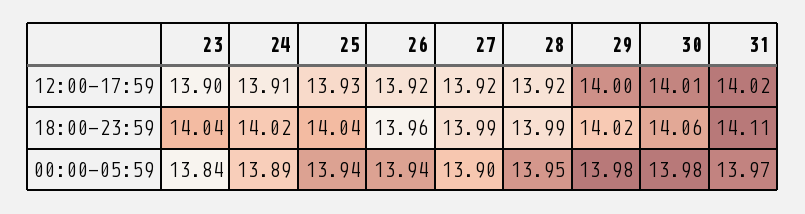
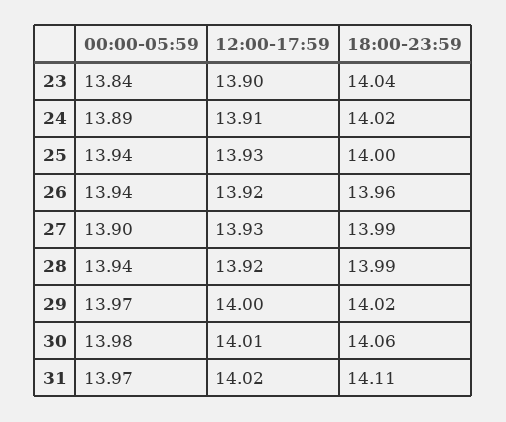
  {
    "23": {
      "12:00-17:59": 13.9,
      "18:00-23:59": 14.04,
      "00:00-05:59": 13.84
    },
    "24": {
      "12:00-17:59": 13.91,
      "18:00-23:59": 14.02,
      "00:00-05:59": 13.89
    },
    "25": {
      "12:00-17:59": 13.93,
-     "18:00-23:59": 14.04,
+     "18:00-23:59": 14,
      "00:00-05:59": 13.94
    },
    "26": {
      "12:00-17:59": 13.92,
      "18:00-23:59": 13.96,
      "00:00-05:59": 13.94
    },
    "27": {
-     "12:00-17:59": 13.92,
+     "12:00-17:59": 13.93,
      "18:00-23:59": 13.99,
      "00:00-05:59": 13.9
    },
    "28": {
      "12:00-17:59": 13.92,
      "18:00-23:59": 13.99,
-     "00:00-05:59": 13.95
+     "00:00-05:59": 13.94
    },
    "29": {
      "12:00-17:59": 14,
      "18:00-23:59": 14.02,
-     "00:00-05:59": 13.98
+     "00:00-05:59": 13.97
    },
    "30": {
      "12:00-17:59": 14.01,
      "18:00-23:59": 14.06,
      "00:00-05:59": 13.98
    },
    "31": {
      "12:00-17:59": 14.02,
      "18:00-23:59": 14.11,
      "00:00-05:59": 13.97
    }
  }

